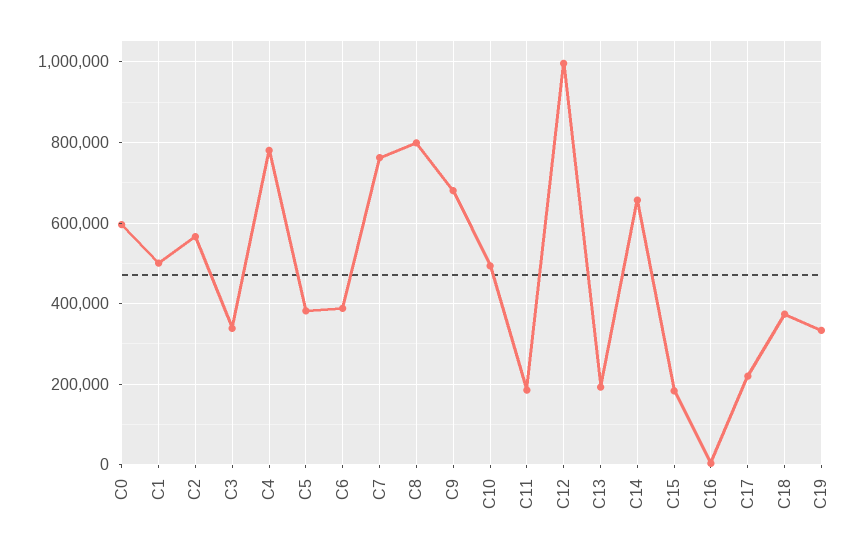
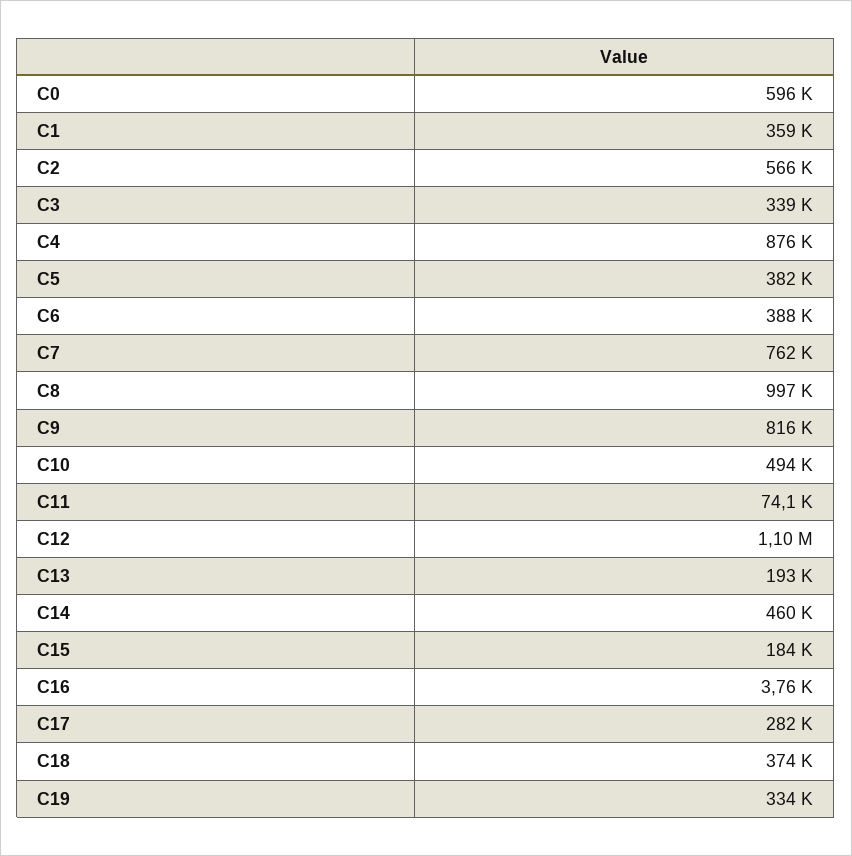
  {
    "C0": 596000,
-   "C1": 500000,
+   "C1": 359000,
    "C2": 566000,
    "C3": 339000,
-   "C4": 780000,
+   "C4": 876000,
    "C5": 382000,
    "C6": 388000,
    "C7": 762000,
-   "C8": 800000,
+   "C8": 997000,
-   "C9": 680000,
+   "C9": 816000,
    "C10": 494000,
-   "C11": 180000,
+   "C11": 74100,
-   "C12": 1000000,
+   "C12": 1100000,
    "C13": 193000,
-   "C14": 660000,
+   "C14": 460000,
    "C15": 184000,
    "C16": 3760,
-   "C17": 220000,
+   "C17": 282000,
    "C18": 374000,
    "C19": 334000
  }

